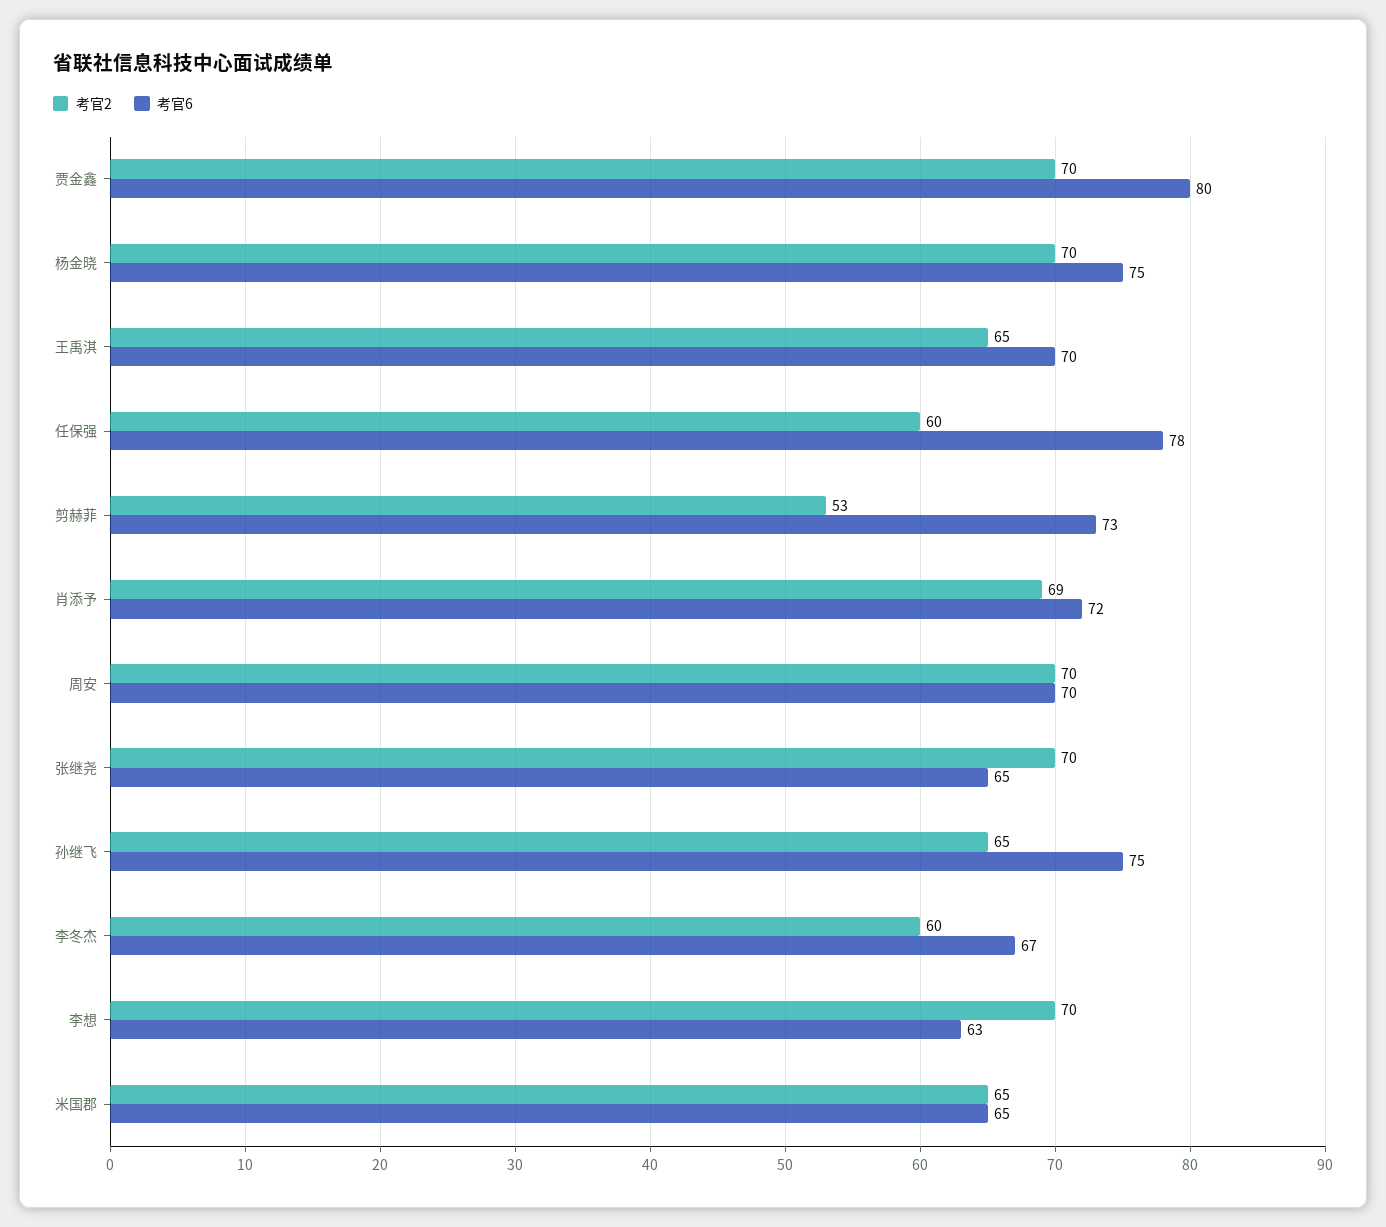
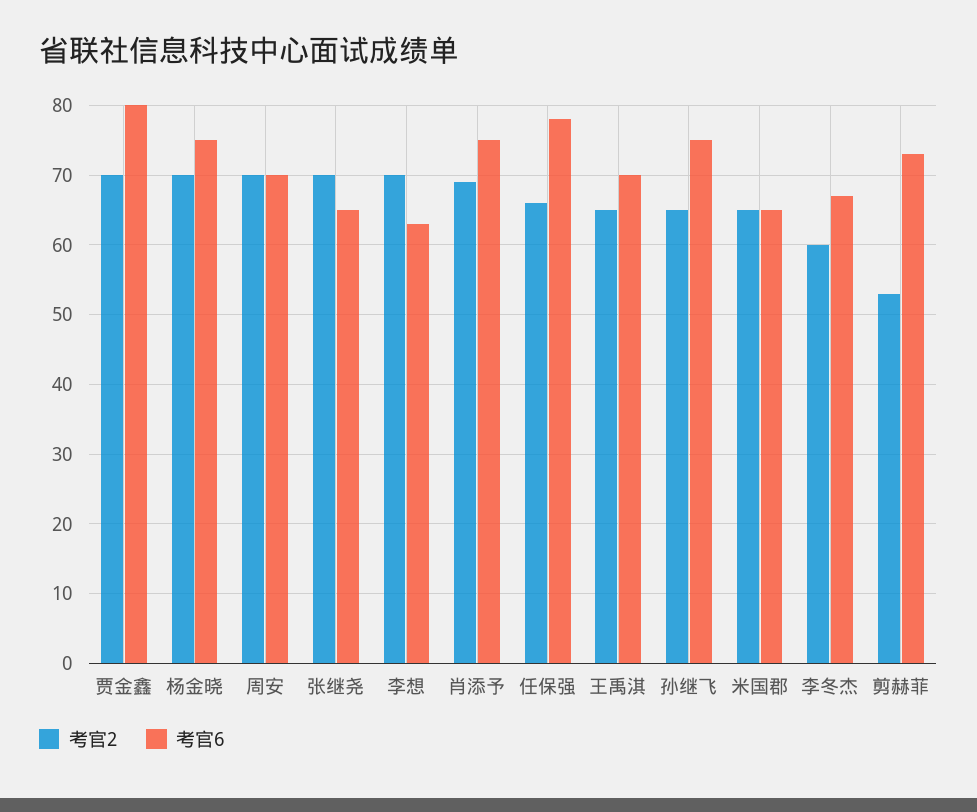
  {
    "考官2": {
      "贾金鑫": 70,
      "杨金晓": 70,
      "王禹淇": 65,
-     "任保强": 60,
+     "任保强": 66,
      "剪赫菲": 53,
      "肖添予": 69,
      "周安": 70,
      "张继尧": 70,
      "孙继飞": 65,
      "李冬杰": 60,
      "李想": 70,
      "米国郡": 65
    },
    "考官6": {
      "贾金鑫": 80,
      "杨金晓": 75,
      "王禹淇": 70,
      "任保强": 78,
      "剪赫菲": 73,
-     "肖添予": 72,
+     "肖添予": 75,
      "周安": 70,
      "张继尧": 65,
      "孙继飞": 75,
      "李冬杰": 67,
      "李想": 63,
      "米国郡": 65
    }
  }

